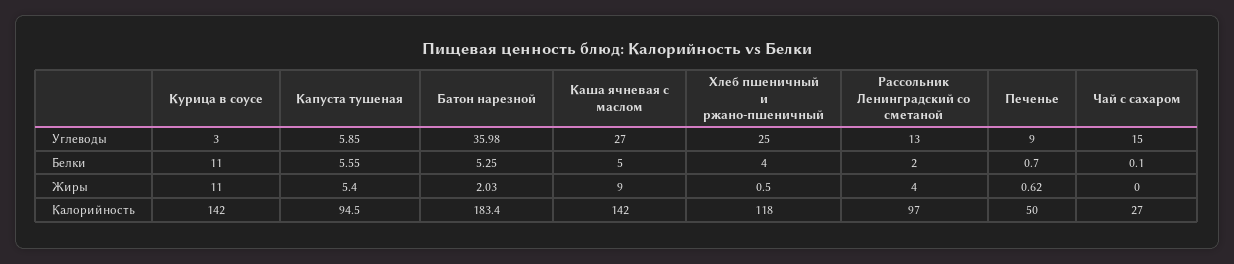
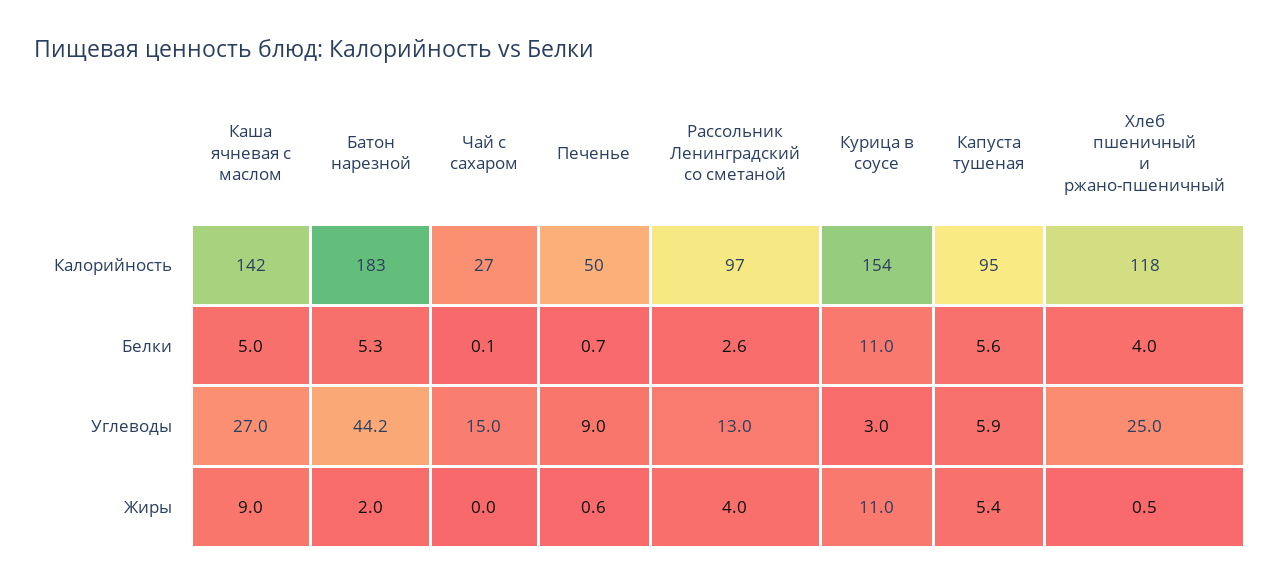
  {
    "Курица в соусе": {
      "Углеводы": 3,
      "Белки": 11,
      "Жиры": 11,
-     "Калорийность": 142
+     "Калорийность": 154
    },
    "Капуста тушеная": {
      "Углеводы": 5.85,
      "Белки": 5.55,
      "Жиры": 5.4,
      "Калорийность": 94.5
    },
    "Батон нарезной": {
-     "Углеводы": 35.98,
+     "Углеводы": 44.2,
      "Белки": 5.25,
      "Жиры": 2.03,
      "Калорийность": 183.4
    },
    "Каша ячневая с маслом": {
      "Углеводы": 27,
      "Белки": 5,
      "Жиры": 9,
      "Калорийность": 142
    },
    "Хлеб пшеничный и ржано-пшеничный": {
      "Углеводы": 25,
      "Белки": 4,
      "Жиры": 0.5,
      "Калорийность": 118
    },
    "Рассольник Ленинградский со сметаной": {
      "Углеводы": 13,
-     "Белки": 2,
+     "Белки": 2.6,
      "Жиры": 4,
      "Калорийность": 97
    },
    "Печенье": {
      "Углеводы": 9,
      "Белки": 0.7,
      "Жиры": 0.62,
      "Калорийность": 50
    },
    "Чай с сахаром": {
      "Углеводы": 15,
      "Белки": 0.1,
      "Жиры": 0,
      "Калорийность": 27
    }
  }

